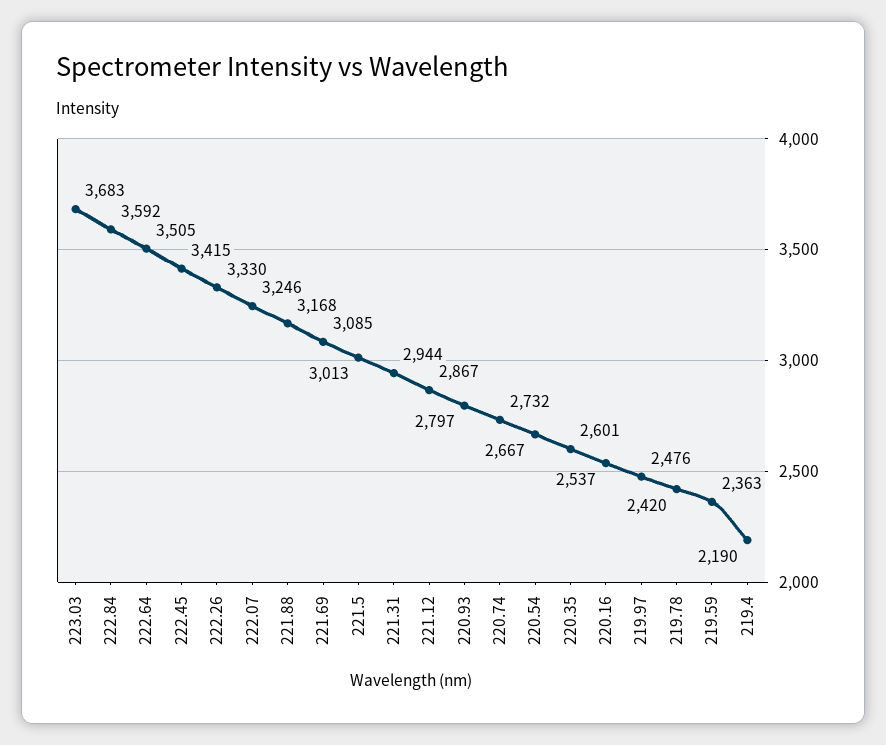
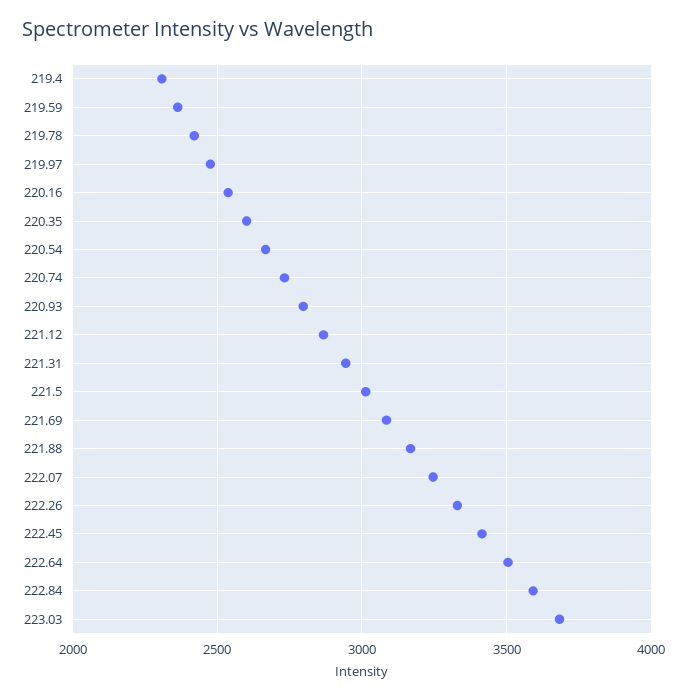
  {
    "223.03": 3683,
    "222.84": 3592,
    "222.64": 3505,
    "222.45": 3415,
    "222.26": 3330,
    "222.07": 3246,
    "221.88": 3168,
    "221.69": 3085,
    "221.5": 3013,
    "221.31": 2944,
    "221.12": 2867,
    "220.93": 2797,
    "220.74": 2732,
    "220.54": 2667,
    "220.35": 2601,
    "220.16": 2537,
    "219.97": 2476,
    "219.78": 2420,
    "219.59": 2363,
-   "219.4": 2190
+   "219.4": 2300
  }

